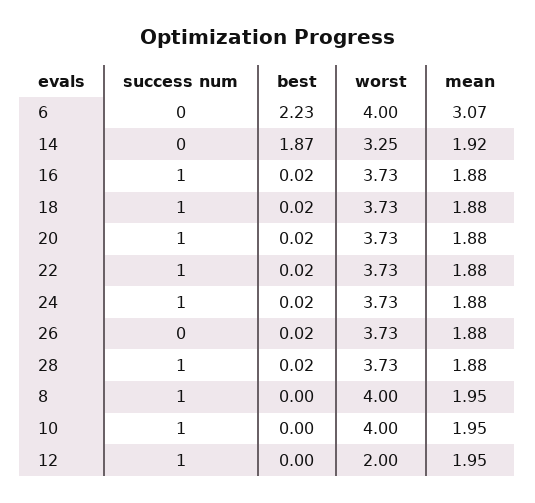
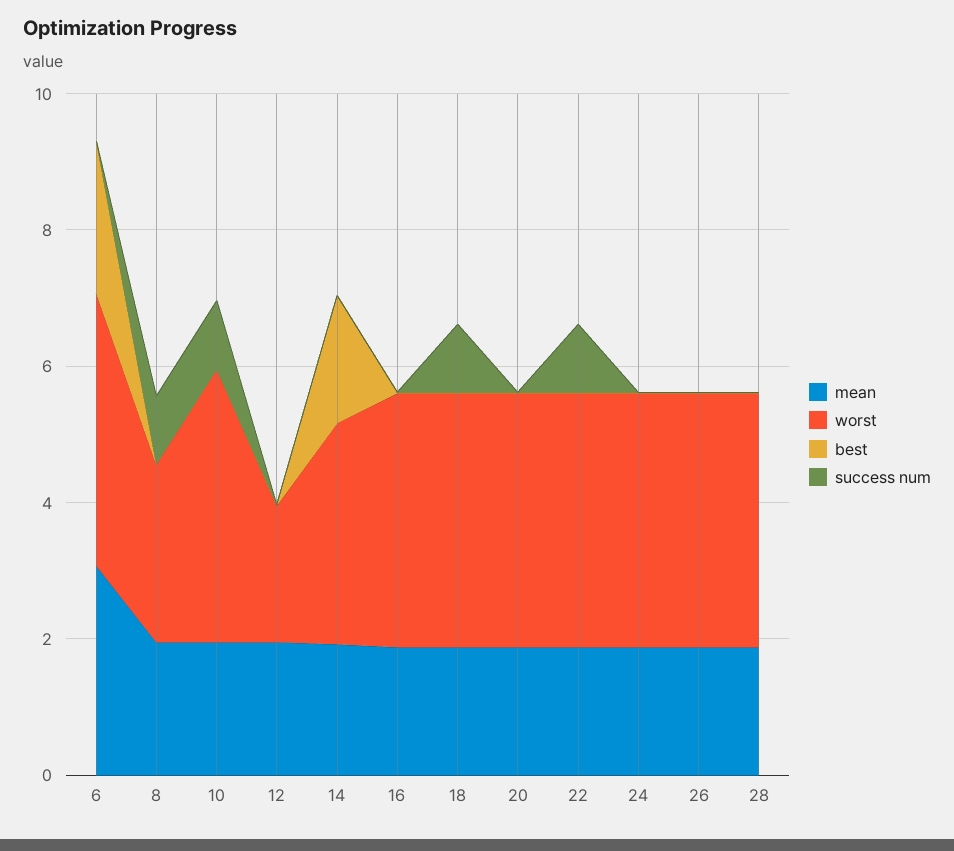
  {
    "success num": {
      "6": 0,
      "14": 0,
-     "16": 1,
+     "16": 0,
      "18": 1,
-     "20": 1,
+     "20": 0,
      "22": 1,
-     "24": 1,
+     "24": 0,
      "26": 0,
-     "28": 1,
+     "28": 0,
      "8": 1,
      "10": 1,
-     "12": 1
+     "12": 0
    },
    "best": {
      "6": 2.23,
      "14": 1.87,
      "16": 0.02,
      "18": 0.02,
      "20": 0.02,
      "22": 0.02,
      "24": 0.02,
      "26": 0.02,
      "28": 0.02,
      "8": 0,
      "10": 0,
      "12": 0
    },
    "worst": {
      "6": 4,
      "14": 3.25,
      "16": 3.73,
      "18": 3.73,
      "20": 3.73,
      "22": 3.73,
      "24": 3.73,
      "26": 3.73,
      "28": 3.73,
-     "8": 4,
+     "8": 2.5,
      "10": 4,
      "12": 2
    },
    "mean": {
      "6": 3.07,
      "14": 1.92,
      "16": 1.88,
      "18": 1.88,
      "20": 1.88,
      "22": 1.88,
      "24": 1.88,
      "26": 1.88,
      "28": 1.88,
      "8": 1.95,
      "10": 1.95,
      "12": 1.95
    }
  }

